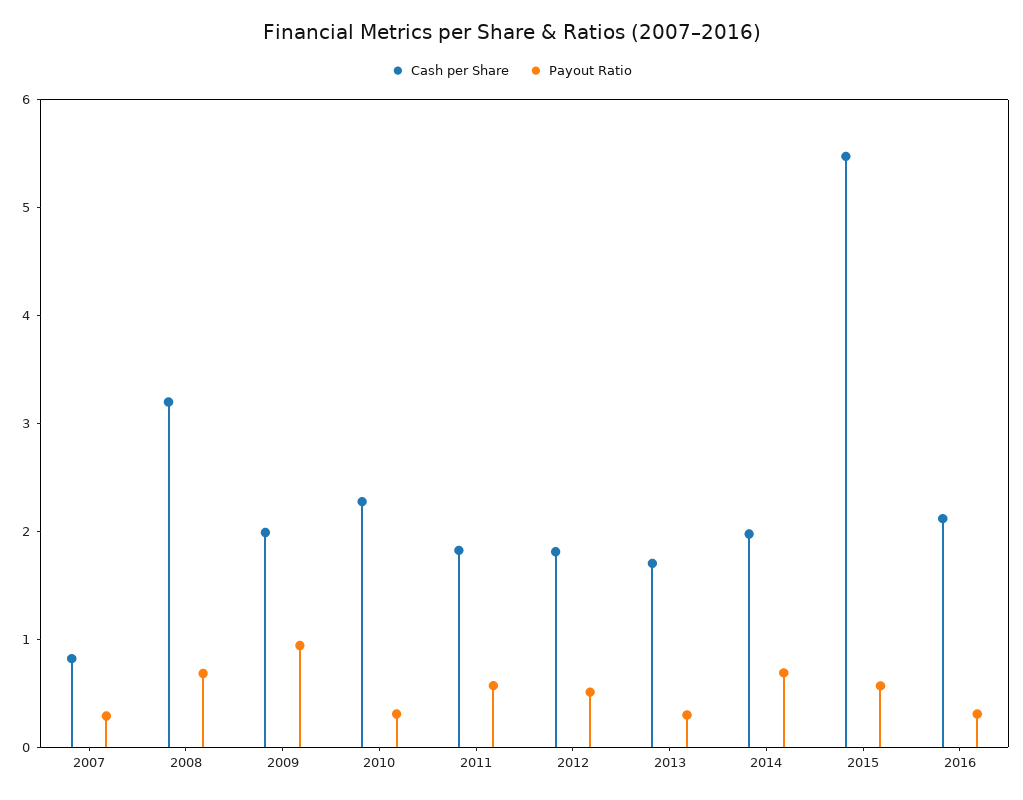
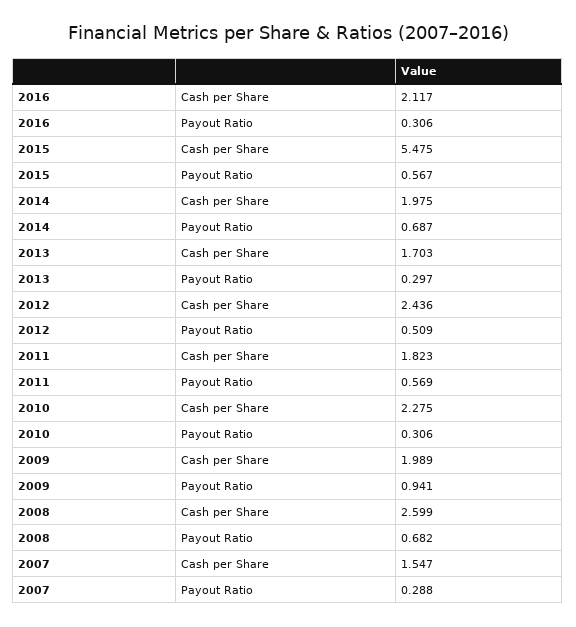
  {
    "Cash per Share": {
-     "2007": 0.8,
+     "2007": 1.547,
-     "2008": 3.2,
+     "2008": 2.599,
      "2009": 1.989,
      "2010": 2.275,
      "2011": 1.823,
-     "2012": 1.8,
+     "2012": 2.436,
      "2013": 1.703,
      "2014": 1.975,
      "2015": 5.475,
      "2016": 2.117
    },
    "Payout Ratio": {
      "2007": 0.288,
      "2008": 0.682,
      "2009": 0.941,
      "2010": 0.306,
      "2011": 0.569,
      "2012": 0.509,
      "2013": 0.297,
      "2014": 0.687,
      "2015": 0.567,
      "2016": 0.306
    }
  }

